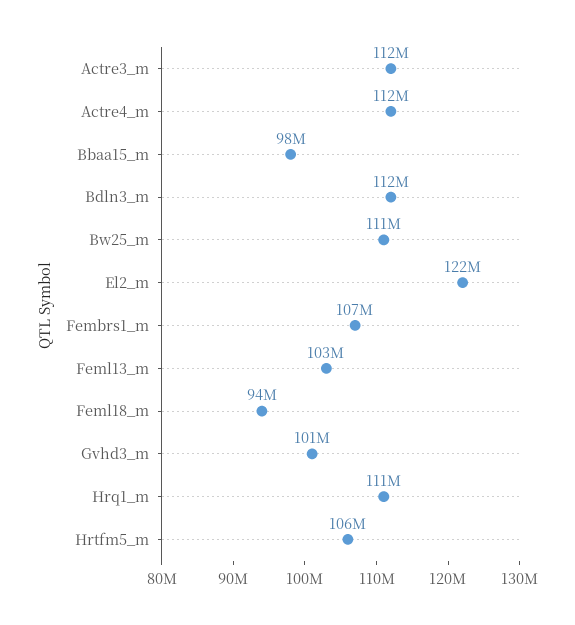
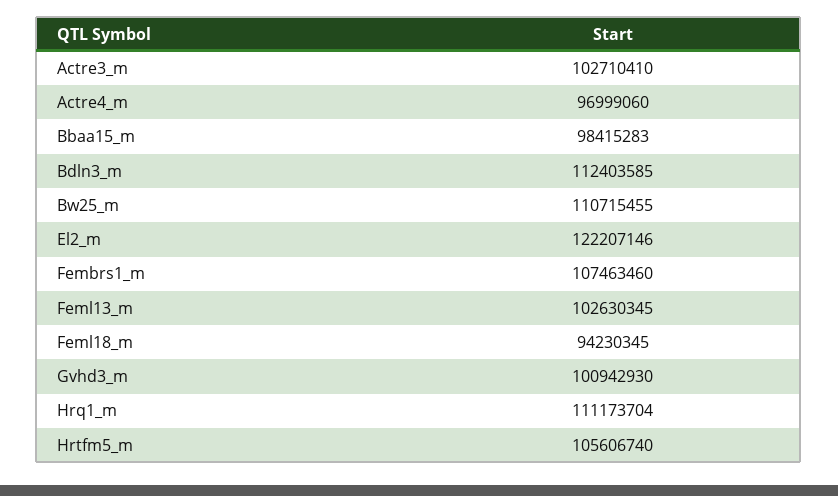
  {
-   "Actre3_m": 112000000,
+   "Actre3_m": 102710410,
-   "Actre4_m": 112000000,
+   "Actre4_m": 96999060,
    "Bbaa15_m": 98415283,
    "Bdln3_m": 112403585,
    "Bw25_m": 110715455,
    "El2_m": 122207146,
    "Fembrs1_m": 107463460,
    "Feml13_m": 102630345,
    "Feml18_m": 94230345,
    "Gvhd3_m": 100942930,
    "Hrq1_m": 111173704,
    "Hrtfm5_m": 105606740
  }

